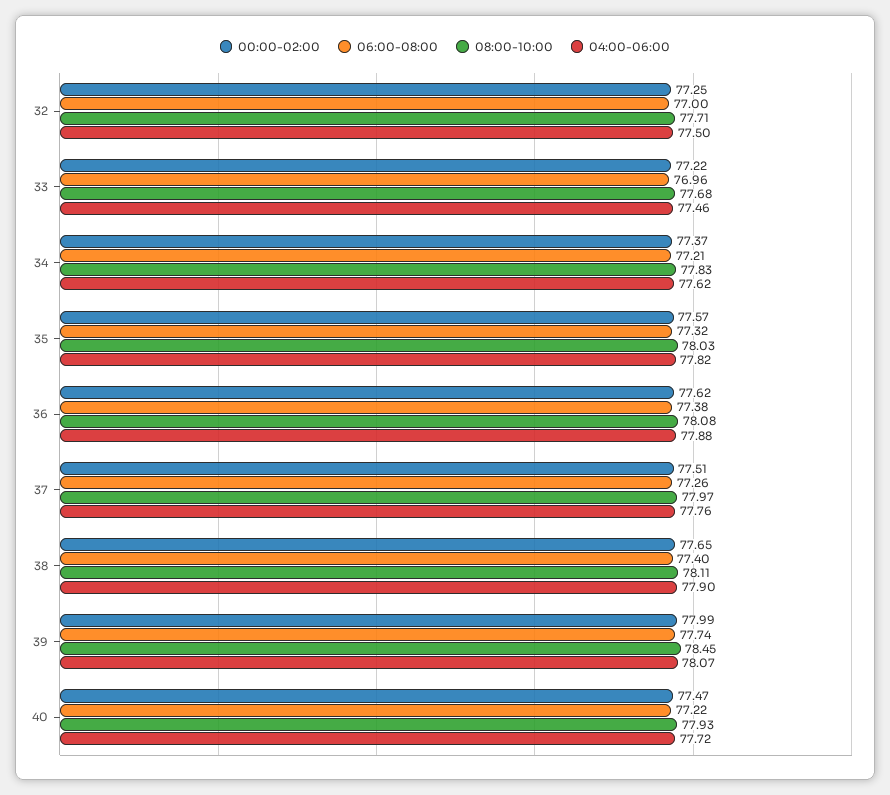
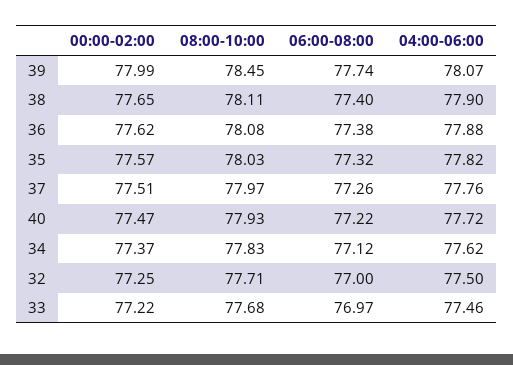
  {
    "00:00-02:00": {
      "32": 77.25,
      "33": 77.22,
      "34": 77.37,
      "35": 77.57,
      "36": 77.62,
      "37": 77.51,
      "38": 77.65,
      "39": 77.99,
      "40": 77.47
    },
    "06:00-08:00": {
      "32": 77,
-     "33": 76.96,
+     "33": 76.97,
-     "34": 77.21,
+     "34": 77.12,
      "35": 77.32,
      "36": 77.38,
      "37": 77.26,
      "38": 77.4,
      "39": 77.74,
      "40": 77.22
    },
    "08:00-10:00": {
      "32": 77.71,
      "33": 77.68,
      "34": 77.83,
      "35": 78.03,
      "36": 78.08,
      "37": 77.97,
      "38": 78.11,
      "39": 78.45,
      "40": 77.93
    },
    "04:00-06:00": {
      "32": 77.5,
      "33": 77.46,
      "34": 77.62,
      "35": 77.82,
      "36": 77.88,
      "37": 77.76,
      "38": 77.9,
      "39": 78.07,
      "40": 77.72
    }
  }

